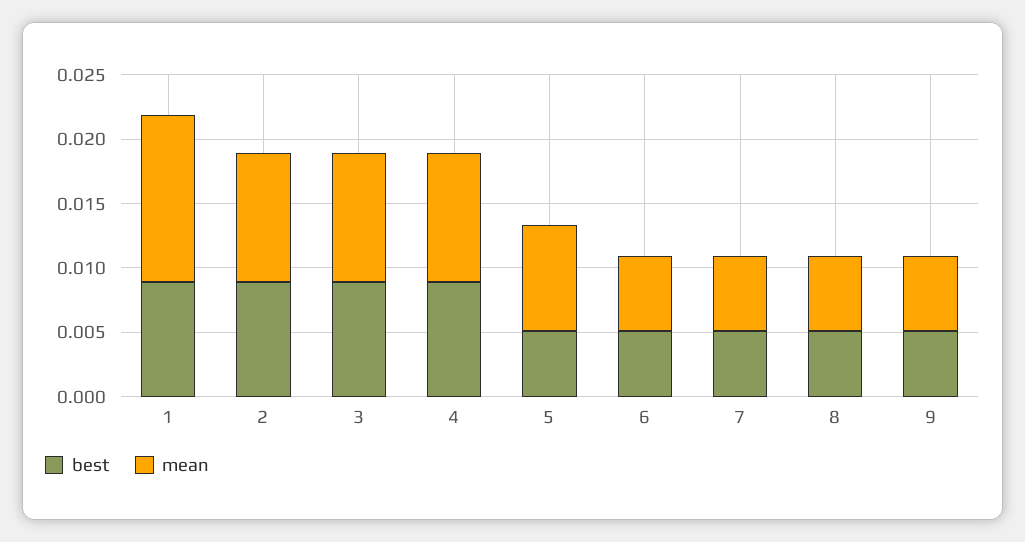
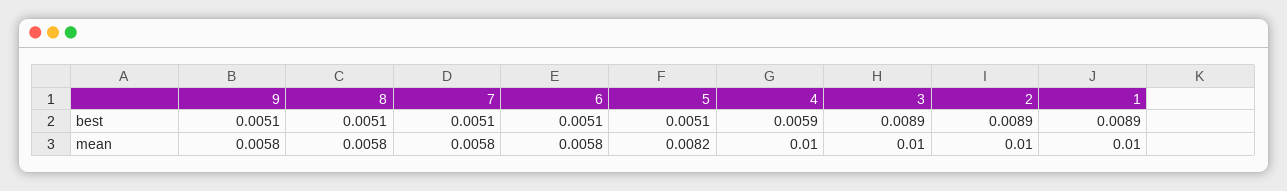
  {
    "best": {
      "1": 0.0089,
      "2": 0.0089,
      "3": 0.0089,
-     "4": 0.009,
+     "4": 0.0059,
      "5": 0.0051,
      "6": 0.0051,
      "7": 0.0051,
      "8": 0.0051,
      "9": 0.0051
    },
    "mean": {
-     "1": 0.013,
+     "1": 0.01,
      "2": 0.01,
      "3": 0.01,
      "4": 0.01,
      "5": 0.0082,
      "6": 0.0058,
      "7": 0.0058,
      "8": 0.0058,
      "9": 0.0058
    }
  }

